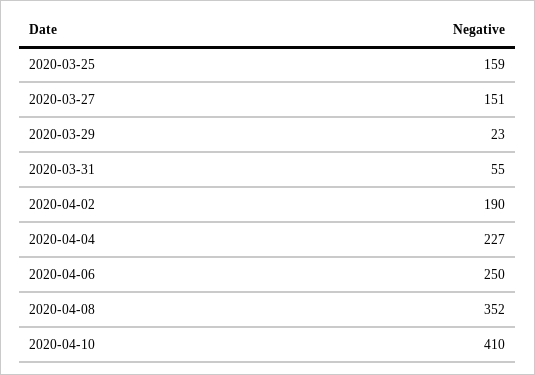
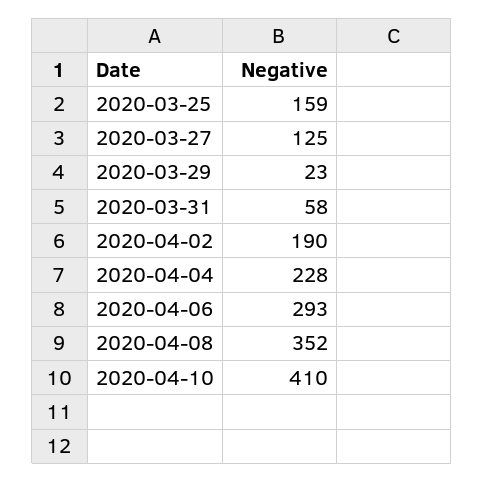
  {
    "2020-03-25": 159,
-   "2020-03-27": 151,
+   "2020-03-27": 125,
    "2020-03-29": 23,
-   "2020-03-31": 55,
+   "2020-03-31": 58,
    "2020-04-02": 190,
-   "2020-04-04": 227,
+   "2020-04-04": 228,
-   "2020-04-06": 250,
+   "2020-04-06": 293,
    "2020-04-08": 352,
    "2020-04-10": 410
  }

